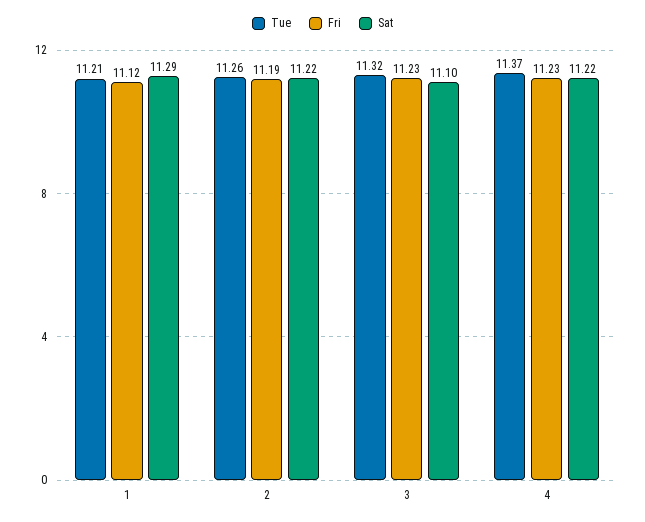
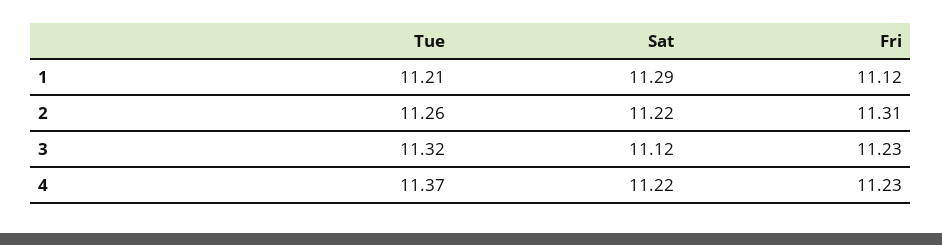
  {
    "Tue": {
      "1": 11.21,
      "2": 11.26,
      "3": 11.32,
      "4": 11.37
    },
    "Fri": {
      "1": 11.12,
-     "2": 11.19,
+     "2": 11.31,
      "3": 11.23,
      "4": 11.23
    },
    "Sat": {
      "1": 11.29,
      "2": 11.22,
-     "3": 11.1,
+     "3": 11.12,
      "4": 11.22
    }
  }

